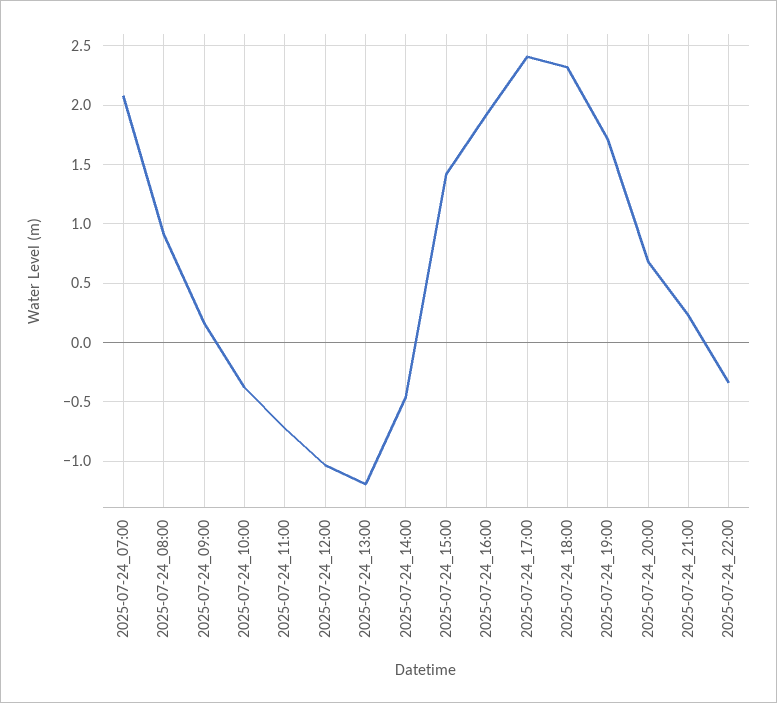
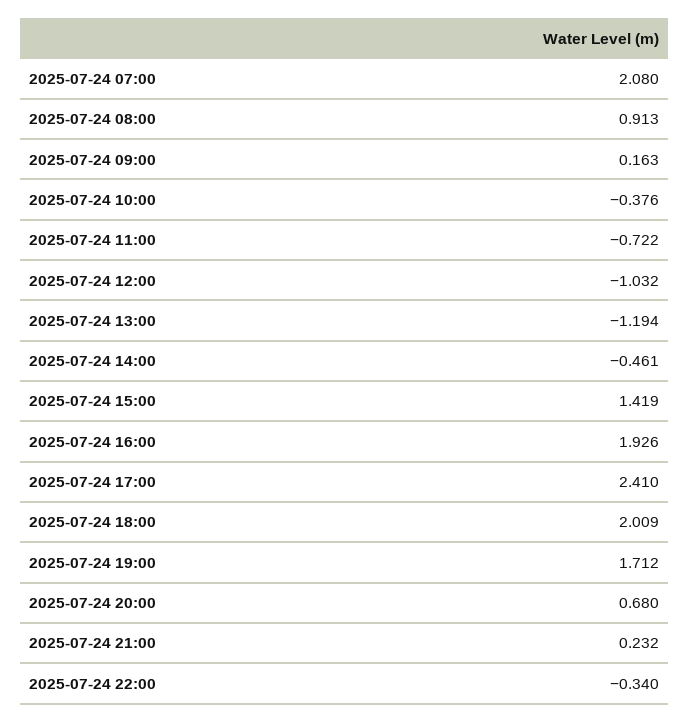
  {
    "2025-07-24_07:00": 2.08,
    "2025-07-24_08:00": 0.913,
    "2025-07-24_09:00": 0.163,
    "2025-07-24_10:00": -0.376,
    "2025-07-24_11:00": -0.722,
    "2025-07-24_12:00": -1.032,
    "2025-07-24_13:00": -1.194,
    "2025-07-24_14:00": -0.461,
    "2025-07-24_15:00": 1.419,
    "2025-07-24_16:00": 1.926,
    "2025-07-24_17:00": 2.41,
-   "2025-07-24_18:00": 2.3,
+   "2025-07-24_18:00": 2.009,
    "2025-07-24_19:00": 1.712,
    "2025-07-24_20:00": 0.68,
    "2025-07-24_21:00": 0.232,
    "2025-07-24_22:00": -0.34
  }

